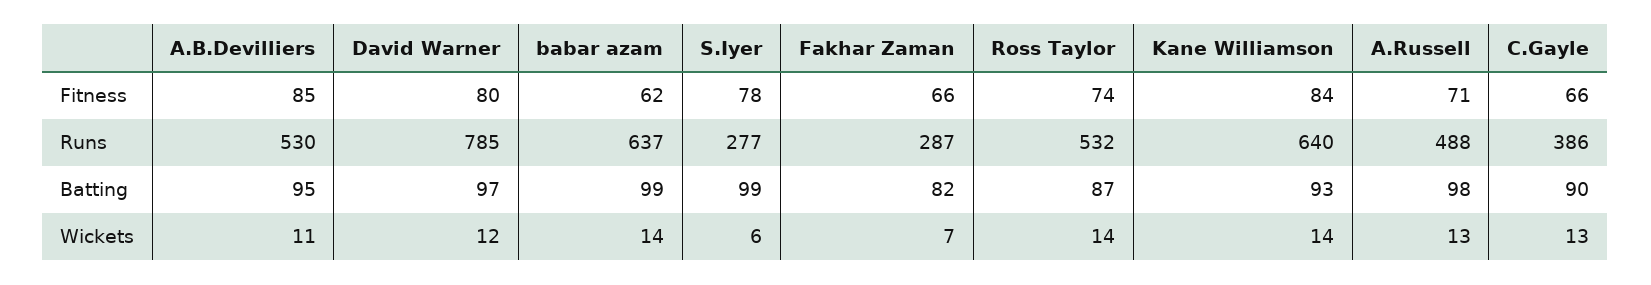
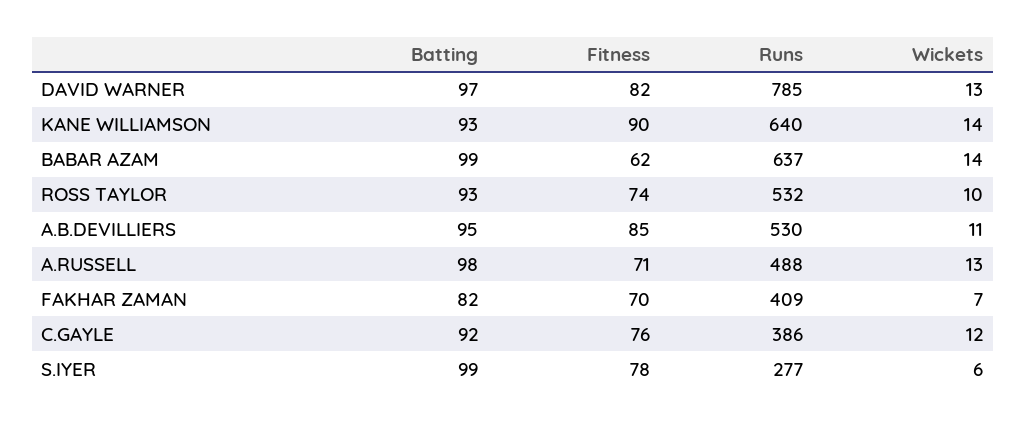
  {
    "A.B.Devilliers": {
      "Fitness": 85,
      "Runs": 530,
      "Batting": 95,
      "Wickets": 11
    },
    "David Warner": {
-     "Fitness": 80,
+     "Fitness": 82,
      "Runs": 785,
      "Batting": 97,
-     "Wickets": 12
+     "Wickets": 13
    },
    "babar azam": {
      "Fitness": 62,
      "Runs": 637,
      "Batting": 99,
      "Wickets": 14
    },
    "S.Iyer": {
      "Fitness": 78,
      "Runs": 277,
      "Batting": 99,
      "Wickets": 6
    },
    "Fakhar Zaman": {
-     "Fitness": 66,
+     "Fitness": 70,
-     "Runs": 287,
+     "Runs": 409,
      "Batting": 82,
      "Wickets": 7
    },
    "Ross Taylor": {
      "Fitness": 74,
      "Runs": 532,
-     "Batting": 87,
+     "Batting": 93,
-     "Wickets": 14
+     "Wickets": 10
    },
    "Kane Williamson": {
-     "Fitness": 84,
+     "Fitness": 90,
      "Runs": 640,
      "Batting": 93,
      "Wickets": 14
    },
    "A.Russell": {
      "Fitness": 71,
      "Runs": 488,
      "Batting": 98,
      "Wickets": 13
    },
    "C.Gayle": {
-     "Fitness": 66,
+     "Fitness": 76,
      "Runs": 386,
-     "Batting": 90,
+     "Batting": 92,
-     "Wickets": 13
+     "Wickets": 12
    }
  }

